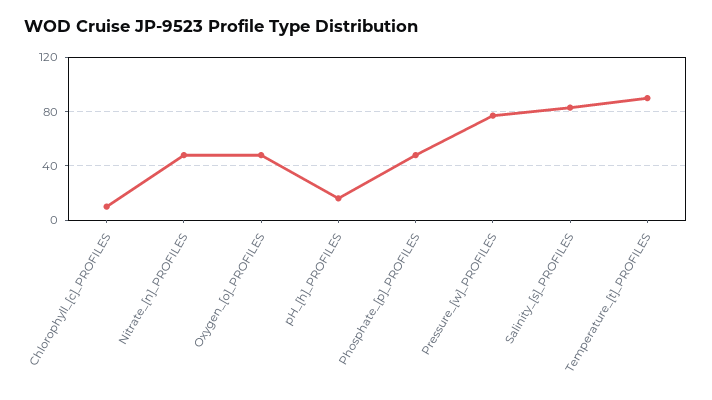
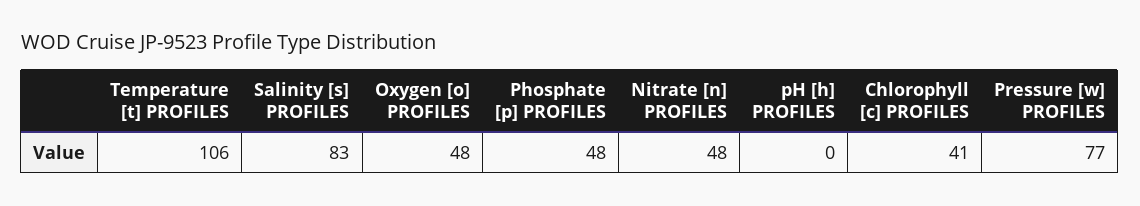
  {
-   "Chlorophyll_[c]_PROFILES": 10,
+   "Chlorophyll_[c]_PROFILES": 41,
    "Nitrate_[n]_PROFILES": 48,
    "Oxygen_[o]_PROFILES": 48,
-   "pH_[h]_PROFILES": 15,
+   "pH_[h]_PROFILES": 0,
    "Phosphate_[p]_PROFILES": 48,
    "Pressure_[w]_PROFILES": 77,
    "Salinity_[s]_PROFILES": 83,
-   "Temperature_[t]_PROFILES": 90
+   "Temperature_[t]_PROFILES": 106
  }

